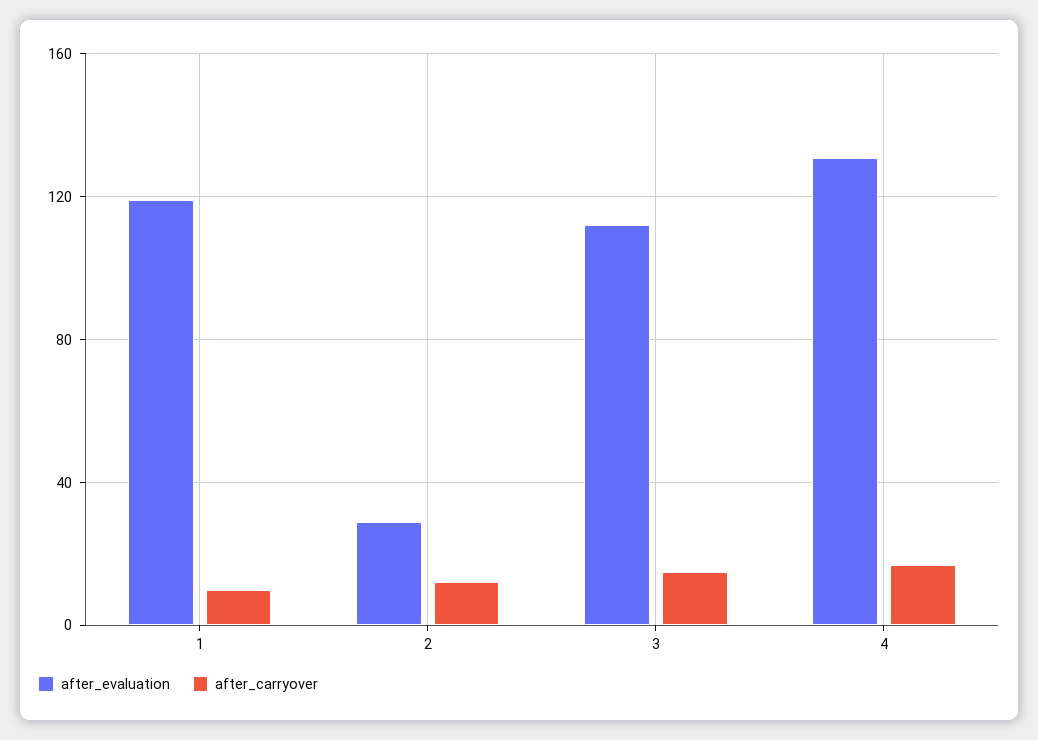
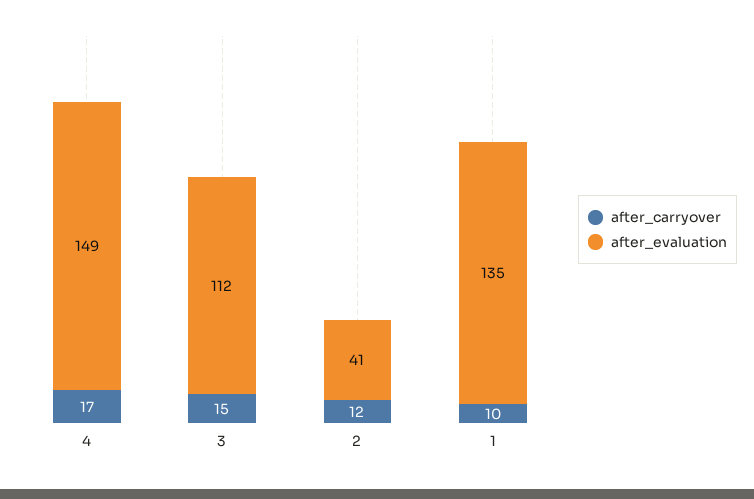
  {
    "after_evaluation": {
-     "1": 120,
+     "1": 135,
-     "2": 30,
+     "2": 41,
      "3": 112,
-     "4": 130
+     "4": 149
    },
    "after_carryover": {
      "1": 10,
      "2": 12,
      "3": 15,
      "4": 17
    }
  }

